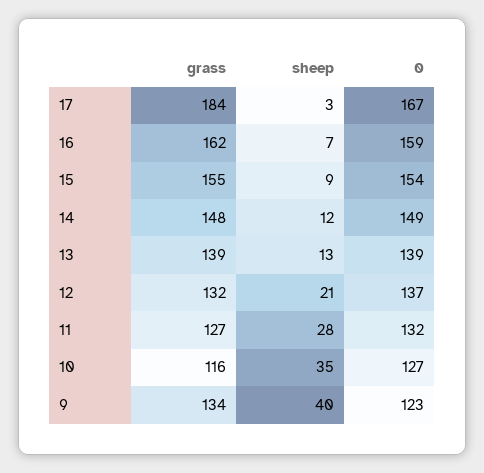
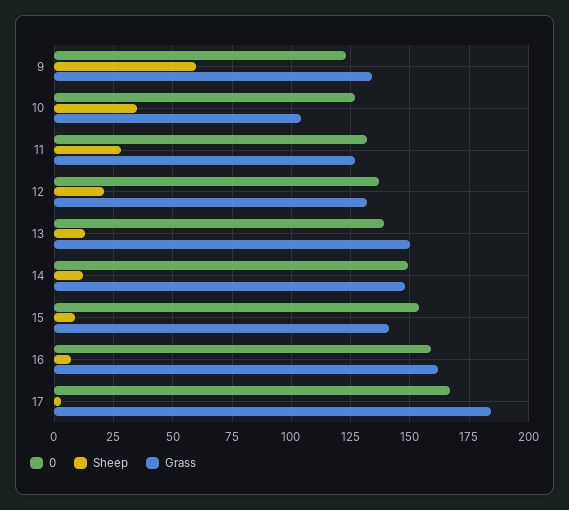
  {
    "grass": {
      "17": 184,
      "16": 162,
-     "15": 155,
+     "15": 140,
      "14": 148,
-     "13": 139,
+     "13": 150,
      "12": 132,
      "11": 127,
-     "10": 116,
+     "10": 105,
      "9": 134
    },
    "sheep": {
      "17": 3,
      "16": 7,
      "15": 9,
      "14": 12,
      "13": 13,
      "12": 21,
      "11": 28,
      "10": 35,
-     "9": 40
+     "9": 60
    },
    "0": {
      "17": 167,
      "16": 159,
      "15": 154,
      "14": 149,
      "13": 139,
      "12": 137,
      "11": 132,
      "10": 127,
      "9": 123
    }
  }

